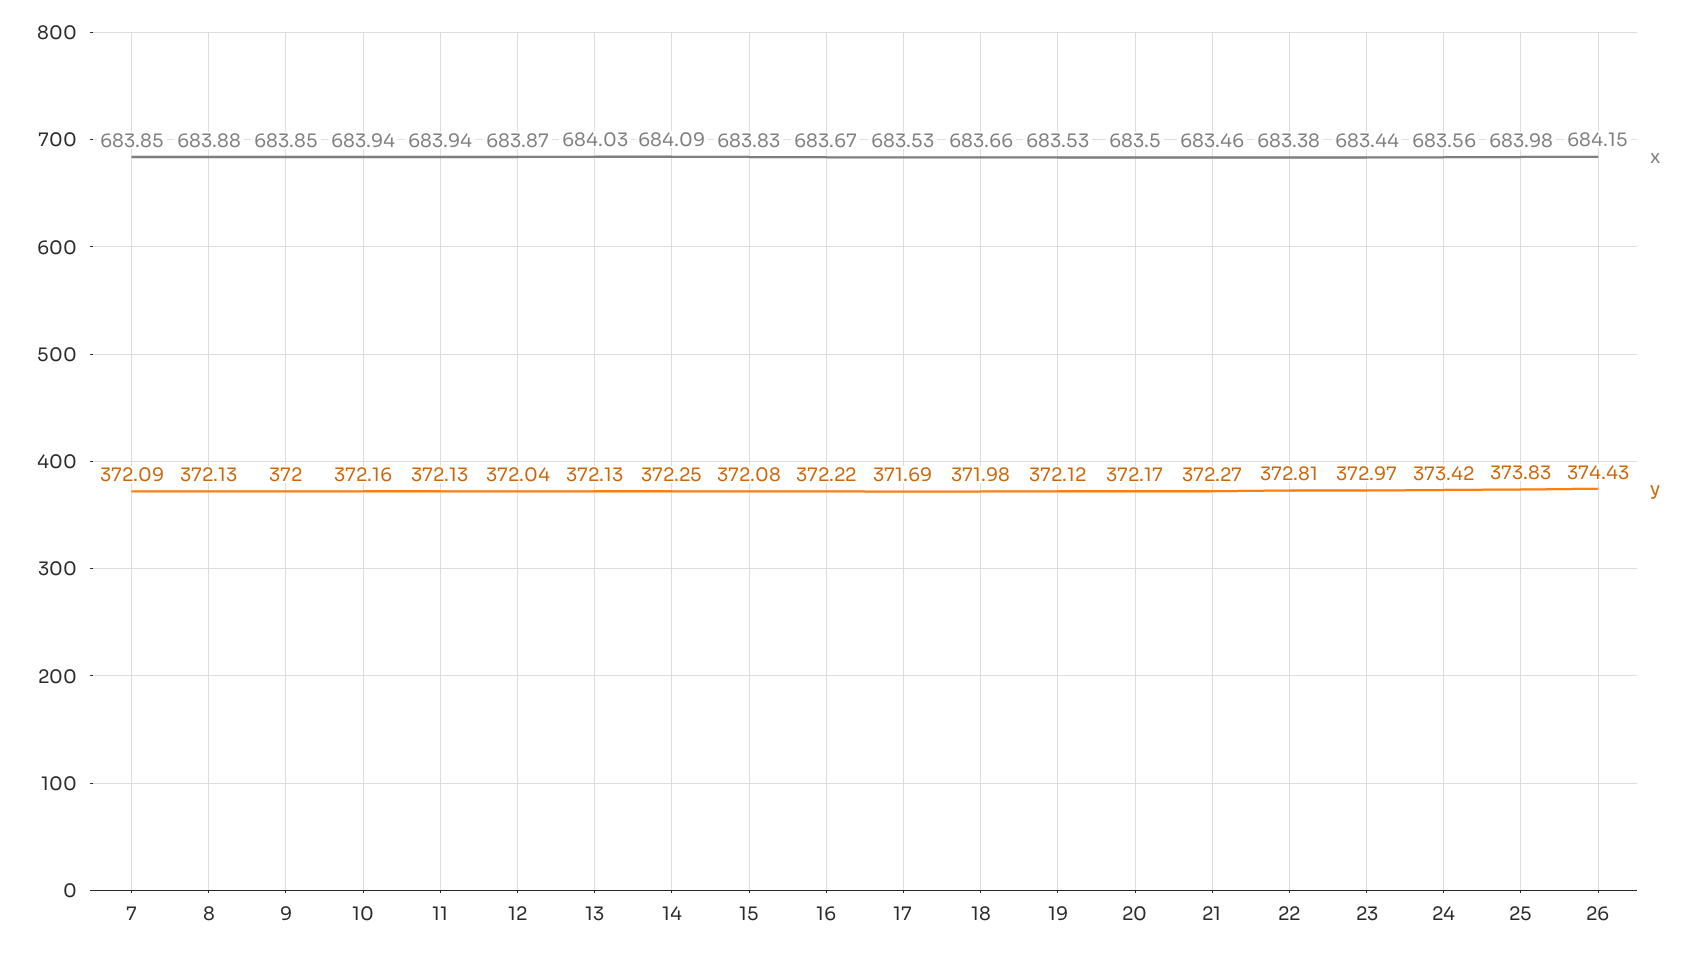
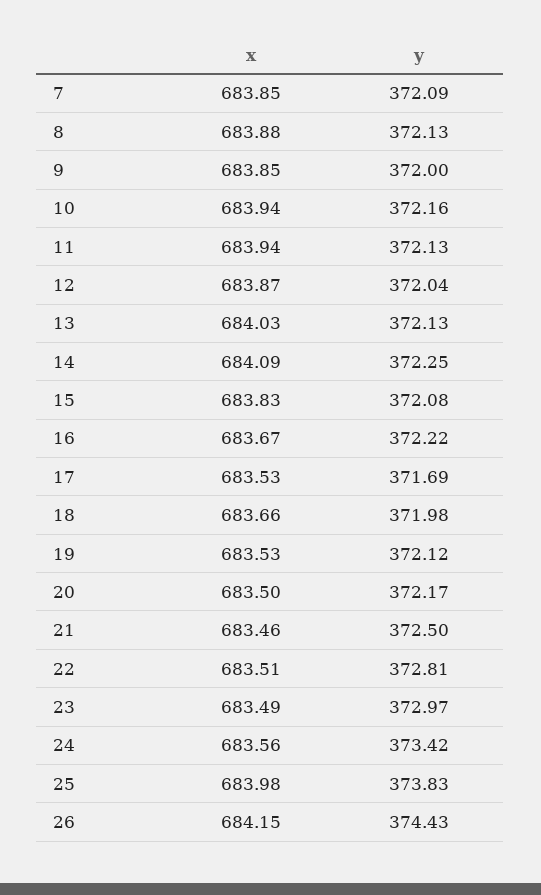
  {
    "x": {
      "7": 683.85,
      "8": 683.88,
      "9": 683.85,
      "10": 683.94,
      "11": 683.94,
      "12": 683.87,
      "13": 684.03,
      "14": 684.09,
      "15": 683.83,
      "16": 683.67,
      "17": 683.53,
      "18": 683.66,
      "19": 683.53,
      "20": 683.5,
      "21": 683.46,
-     "22": 683.38,
+     "22": 683.51,
-     "23": 683.44,
+     "23": 683.49,
      "24": 683.56,
      "25": 683.98,
      "26": 684.15
    },
    "y": {
      "7": 372.09,
      "8": 372.13,
      "9": 372,
      "10": 372.16,
      "11": 372.13,
      "12": 372.04,
      "13": 372.13,
      "14": 372.25,
      "15": 372.08,
      "16": 372.22,
      "17": 371.69,
      "18": 371.98,
      "19": 372.12,
      "20": 372.17,
-     "21": 372.27,
+     "21": 372.5,
      "22": 372.81,
      "23": 372.97,
      "24": 373.42,
      "25": 373.83,
      "26": 374.43
    }
  }

